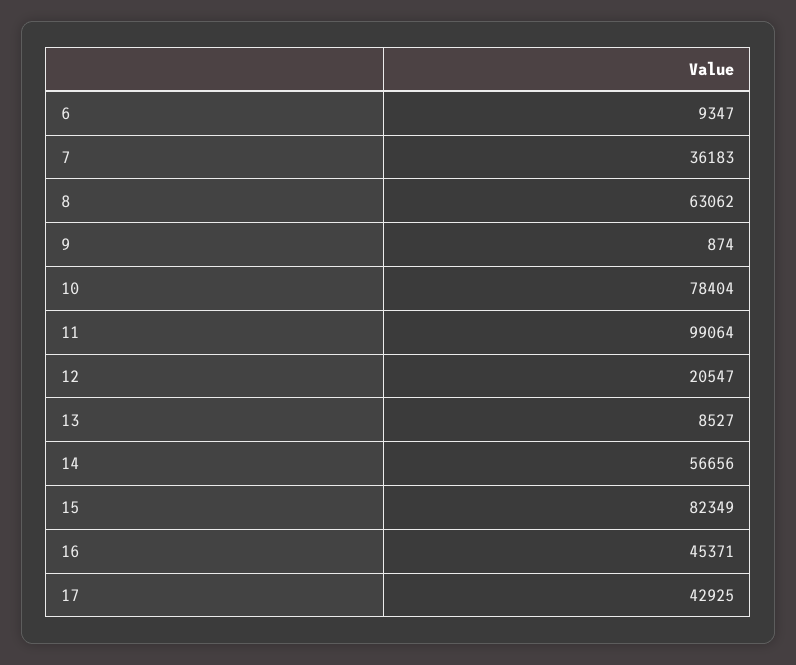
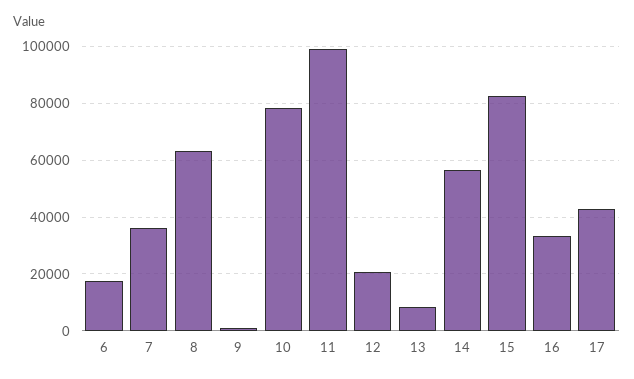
  {
-   "6": 9347,
+   "6": 17500,
    "7": 36183,
    "8": 63062,
    "9": 874,
    "10": 78404,
    "11": 99064,
    "12": 20547,
    "13": 8527,
    "14": 56656,
    "15": 82349,
-   "16": 45371,
+   "16": 32500,
    "17": 42925
  }

